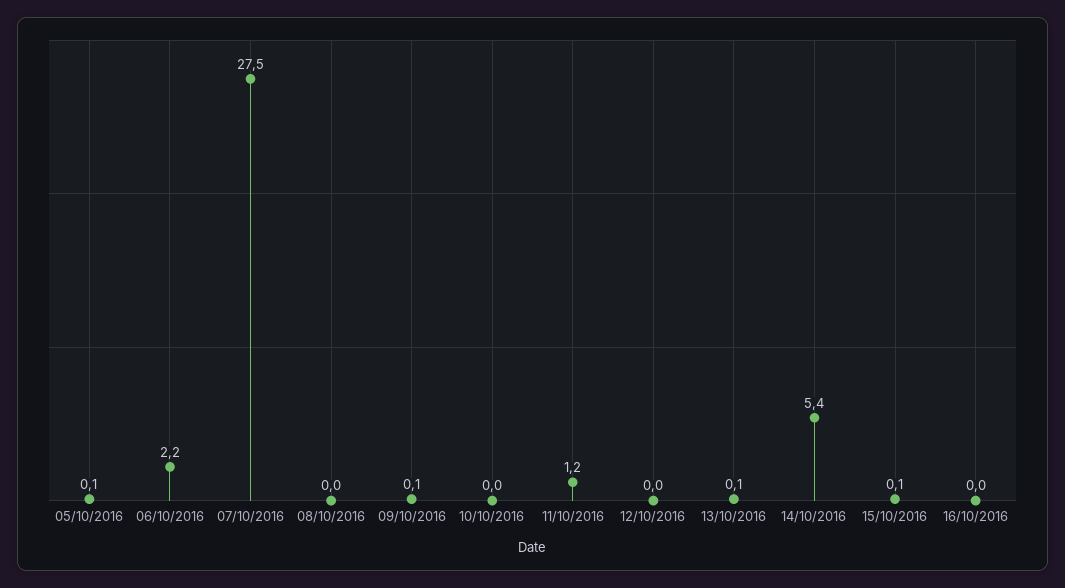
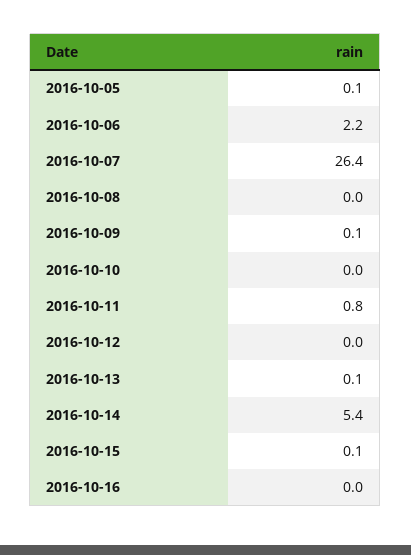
  {
    "05/10/2016": 0.1,
    "06/10/2016": 2.2,
-   "07/10/2016": 27.5,
+   "07/10/2016": 26.4,
    "08/10/2016": 0,
    "09/10/2016": 0.1,
    "10/10/2016": 0,
-   "11/10/2016": 1.2,
+   "11/10/2016": 0.8,
    "12/10/2016": 0,
    "13/10/2016": 0.1,
    "14/10/2016": 5.4,
    "15/10/2016": 0.1,
    "16/10/2016": 0
  }

